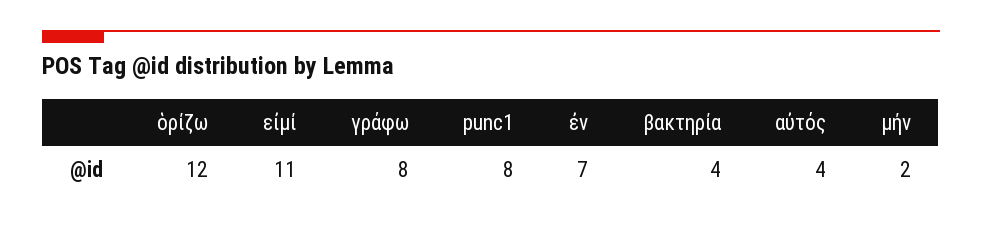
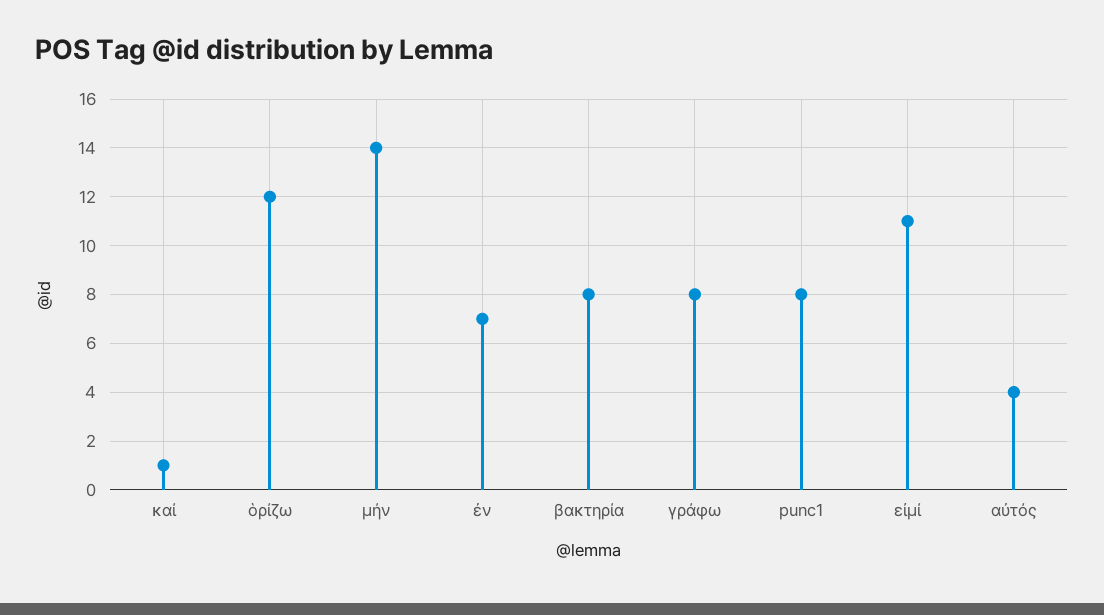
  {
    "ὁρίζω": 12,
    "εἰμί": 11,
    "γράφω": 8,
    "punc1": 8,
    "ἐν": 7,
-   "βακτηρία": 4,
+   "βακτηρία": 8,
    "αὐτός": 4,
-   "μήν": 2
+   "μήν": 14,
+   "καί": 1
  }

